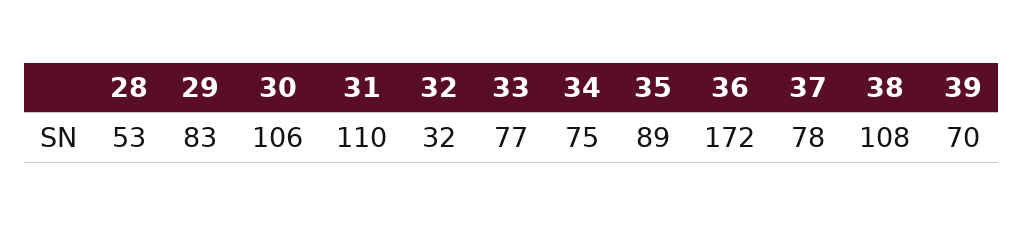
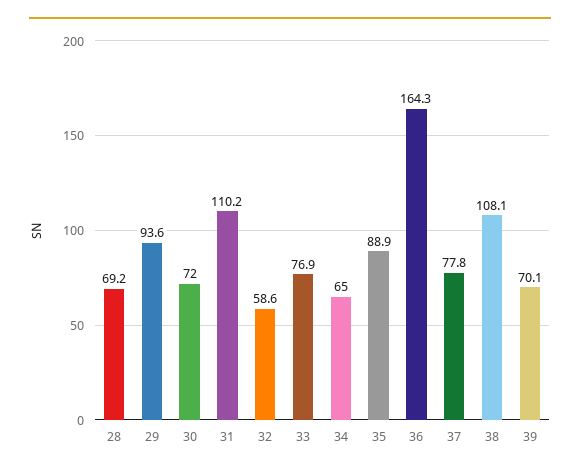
  {
-   "28": 53,
+   "28": 69.2,
-   "29": 83,
+   "29": 93.6,
-   "30": 106,
+   "30": 72,
    "31": 110.2,
-   "32": 32,
+   "32": 58.6,
    "33": 76.9,
-   "34": 75,
+   "34": 65,
    "35": 88.9,
-   "36": 172,
+   "36": 164.3,
    "37": 77.8,
    "38": 108.1,
    "39": 70.1
  }

